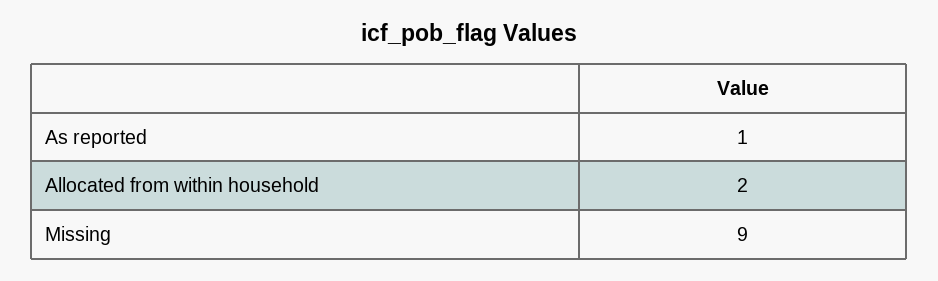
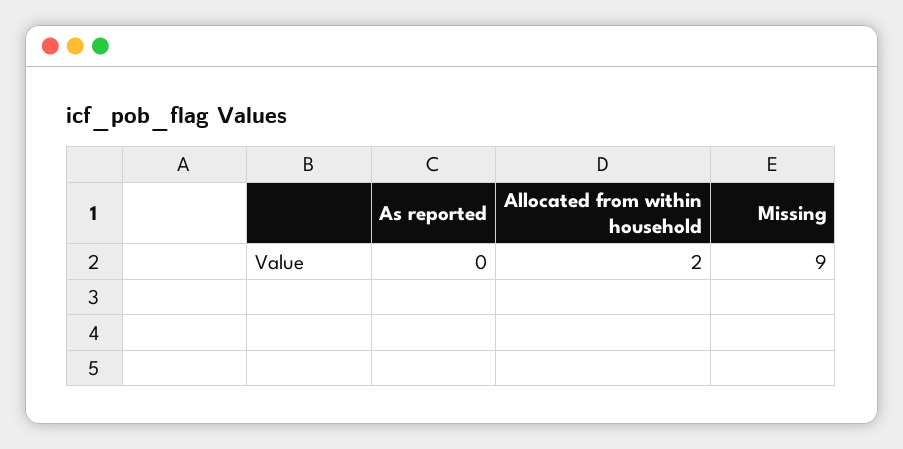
  {
-   "As reported": 1,
+   "As reported": 0,
    "Allocated from within household": 2,
    "Missing": 9
  }

